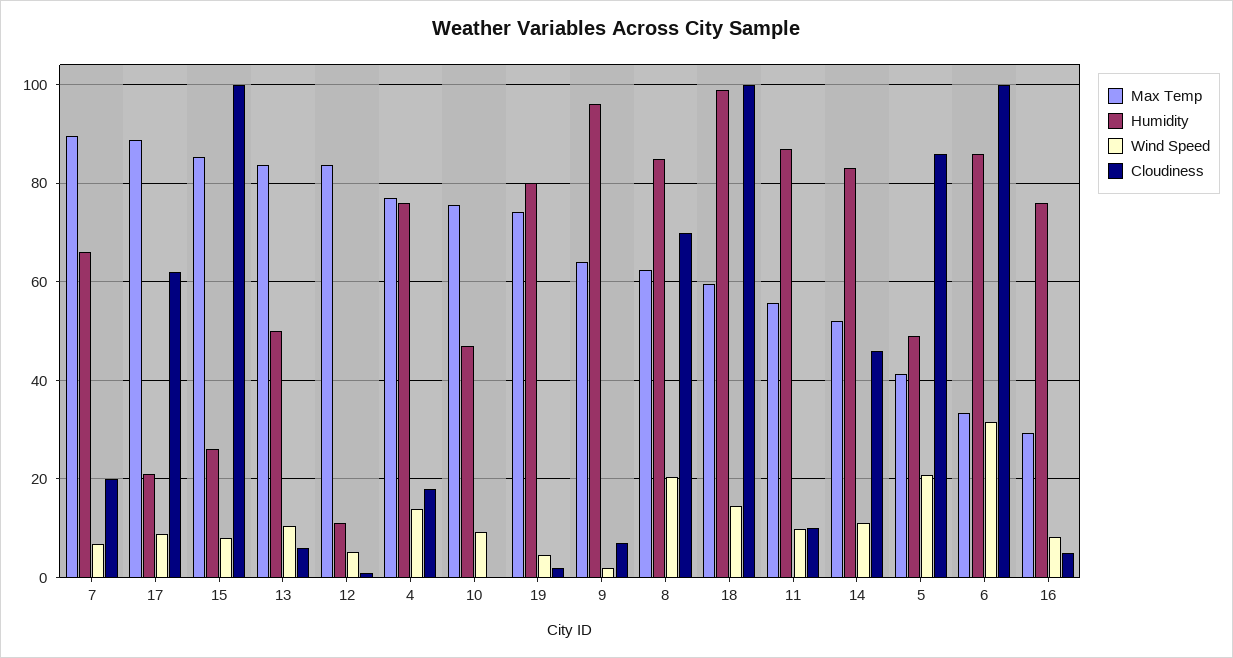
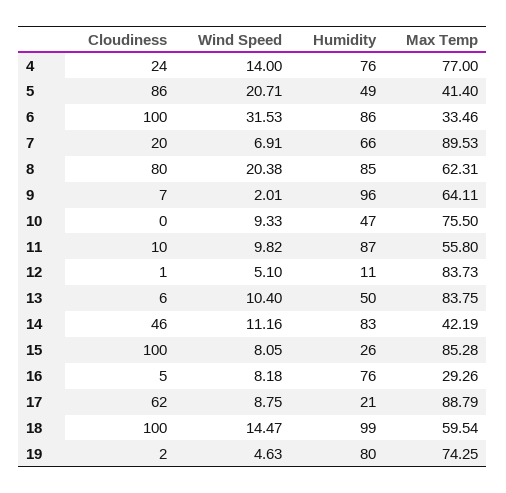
  {
    "Max Temp": {
      "7": 89.53,
      "17": 88.79,
      "15": 85.28,
      "13": 83.75,
      "12": 83.73,
      "4": 77,
      "10": 75.5,
      "19": 74.25,
      "9": 64.11,
      "8": 62.31,
      "18": 59.54,
      "11": 55.8,
-     "14": 52,
+     "14": 42.19,
      "5": 41.4,
      "6": 33.46,
      "16": 29.26
    },
    "Humidity": {
      "7": 66,
      "17": 21,
      "15": 26,
      "13": 50,
      "12": 11,
      "4": 76,
      "10": 47,
      "19": 80,
      "9": 96,
      "8": 85,
      "18": 99,
      "11": 87,
      "14": 83,
      "5": 49,
      "6": 86,
      "16": 76
    },
    "Wind Speed": {
      "7": 6.91,
      "17": 8.75,
      "15": 8.05,
      "13": 10.4,
      "12": 5.1,
      "4": 14,
      "10": 9.33,
      "19": 4.63,
      "9": 2.01,
      "8": 20.38,
      "18": 14.47,
      "11": 9.82,
      "14": 11.16,
      "5": 20.71,
      "6": 31.53,
      "16": 8.18
    },
    "Cloudiness": {
      "7": 20,
      "17": 62,
      "15": 100,
      "13": 6,
      "12": 1,
-     "4": 18,
+     "4": 24,
      "10": 0,
      "19": 2,
      "9": 7,
-     "8": 70,
+     "8": 80,
      "18": 100,
      "11": 10,
      "14": 46,
      "5": 86,
      "6": 100,
      "16": 5
    }
  }

